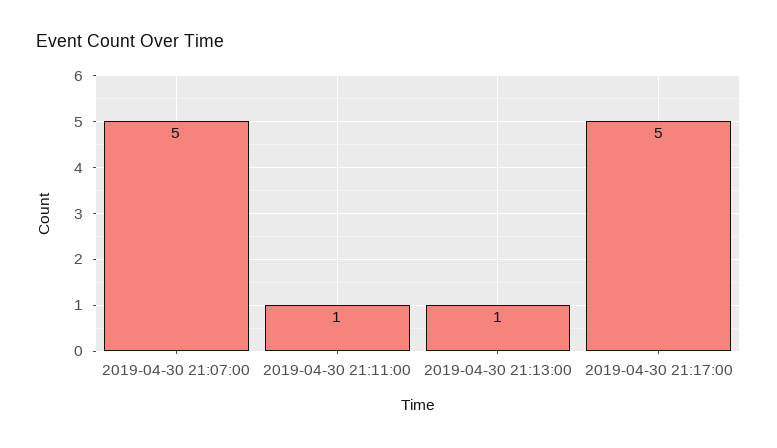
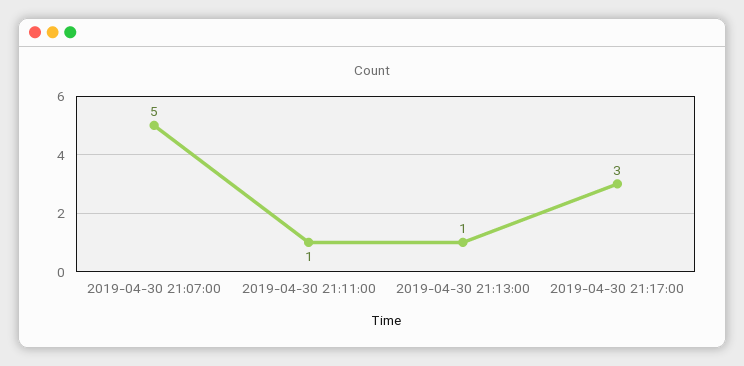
  {
    "2019-04-30 21:07:00": 5,
    "2019-04-30 21:11:00": 1,
    "2019-04-30 21:13:00": 1,
-   "2019-04-30 21:17:00": 5
+   "2019-04-30 21:17:00": 3
  }

